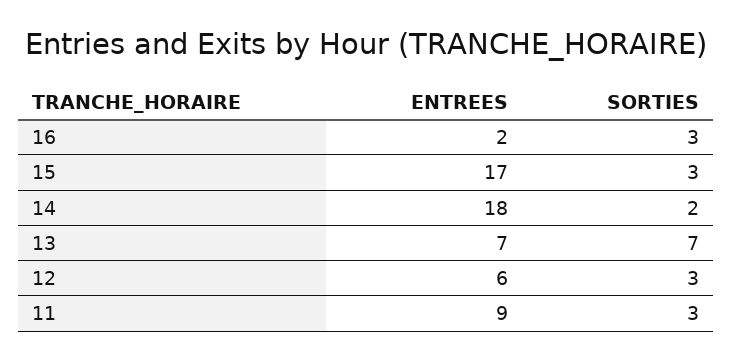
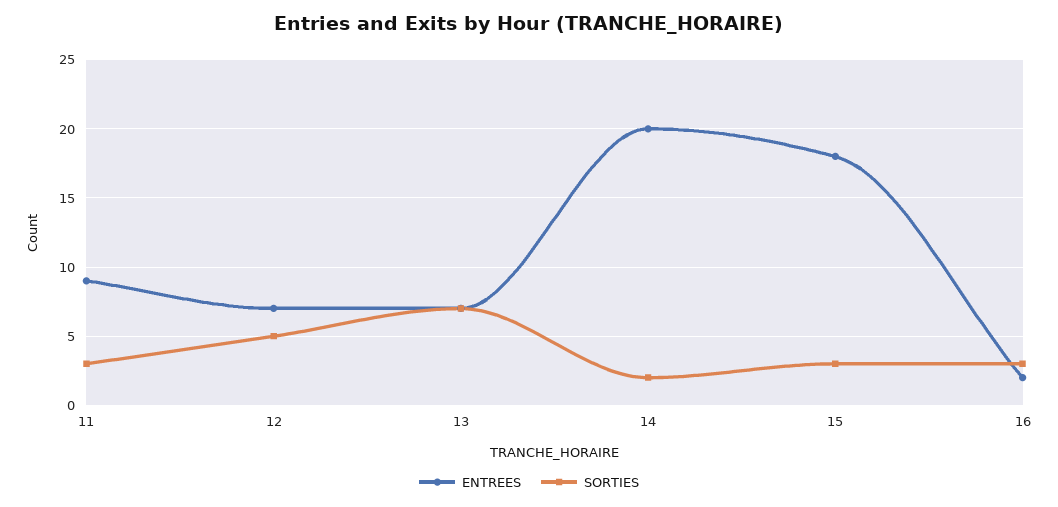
  {
    "ENTREES": {
      "16": 2,
-     "15": 17,
+     "15": 18,
-     "14": 18,
+     "14": 20,
      "13": 7,
-     "12": 6,
+     "12": 7,
      "11": 9
    },
    "SORTIES": {
      "16": 3,
      "15": 3,
      "14": 2,
      "13": 7,
-     "12": 3,
+     "12": 5,
      "11": 3
    }
  }

